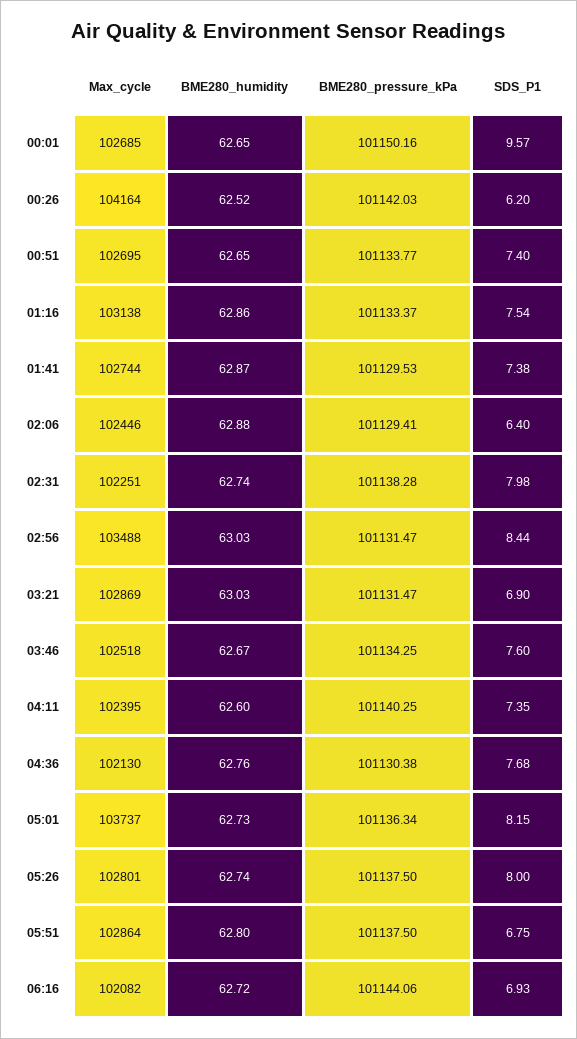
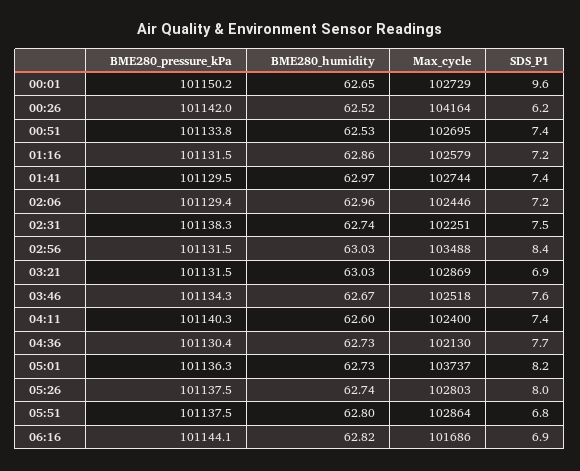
  {
    "Max_cycle": {
-     "00:01": 102685,
+     "00:01": 102729,
      "00:26": 104164,
      "00:51": 102695,
-     "01:16": 103138,
+     "01:16": 102579,
      "01:41": 102744,
      "02:06": 102446,
      "02:31": 102251,
      "02:56": 103488,
      "03:21": 102869,
      "03:46": 102518,
-     "04:11": 102395,
+     "04:11": 102400,
      "04:36": 102130,
      "05:01": 103737,
-     "05:26": 102801,
+     "05:26": 102803,
      "05:51": 102864,
-     "06:16": 102082
+     "06:16": 101686
    },
    "BME280_humidity": {
      "00:01": 62.65,
      "00:26": 62.52,
-     "00:51": 62.65,
+     "00:51": 62.53,
      "01:16": 62.86,
-     "01:41": 62.87,
+     "01:41": 62.97,
-     "02:06": 62.88,
+     "02:06": 62.96,
      "02:31": 62.74,
      "02:56": 63.03,
      "03:21": 63.03,
      "03:46": 62.67,
      "04:11": 62.6,
-     "04:36": 62.76,
+     "04:36": 62.73,
      "05:01": 62.73,
      "05:26": 62.74,
      "05:51": 62.8,
-     "06:16": 62.72
+     "06:16": 62.82
    },
    "BME280_pressure_kPa": {
      "00:01": 101150.16,
      "00:26": 101142.03,
      "00:51": 101133.77,
-     "01:16": 101133.37,
+     "01:16": 101131.5,
      "01:41": 101129.53,
      "02:06": 101129.41,
      "02:31": 101138.28,
      "02:56": 101131.47,
      "03:21": 101131.47,
      "03:46": 101134.25,
      "04:11": 101140.25,
      "04:36": 101130.38,
      "05:01": 101136.34,
      "05:26": 101137.5,
      "05:51": 101137.5,
      "06:16": 101144.06
    },
    "SDS_P1": {
      "00:01": 9.57,
      "00:26": 6.2,
      "00:51": 7.4,
-     "01:16": 7.54,
+     "01:16": 7.2,
      "01:41": 7.38,
-     "02:06": 6.4,
+     "02:06": 7.2,
-     "02:31": 7.98,
+     "02:31": 7.5,
      "02:56": 8.44,
      "03:21": 6.9,
      "03:46": 7.6,
      "04:11": 7.35,
      "04:36": 7.68,
      "05:01": 8.15,
      "05:26": 8,
      "05:51": 6.75,
      "06:16": 6.93
    }
  }

